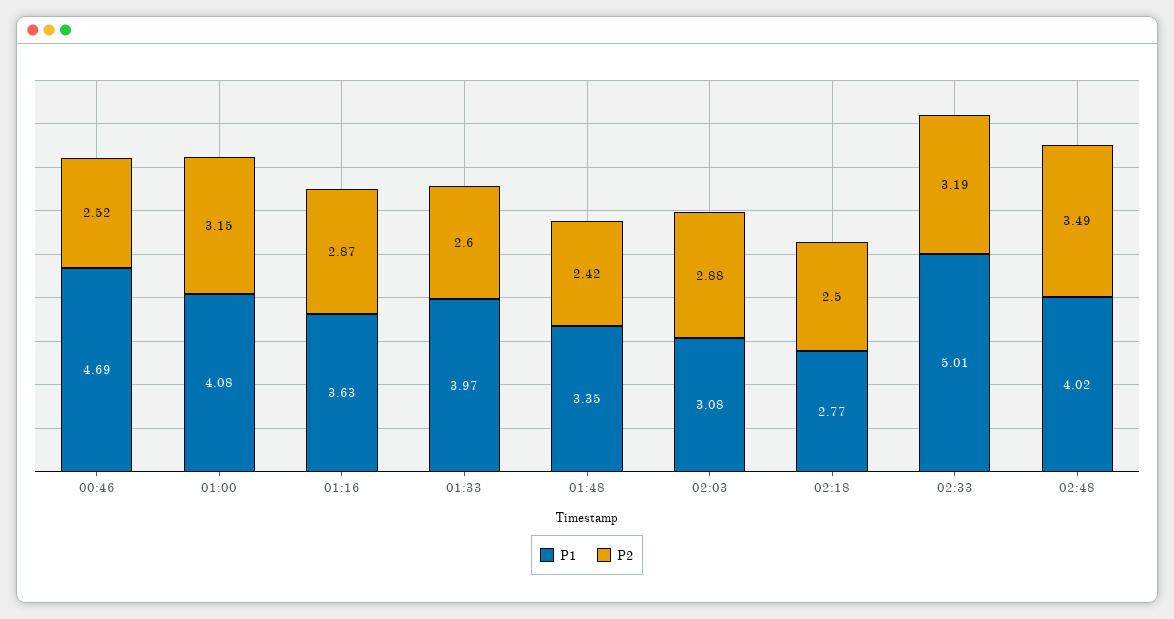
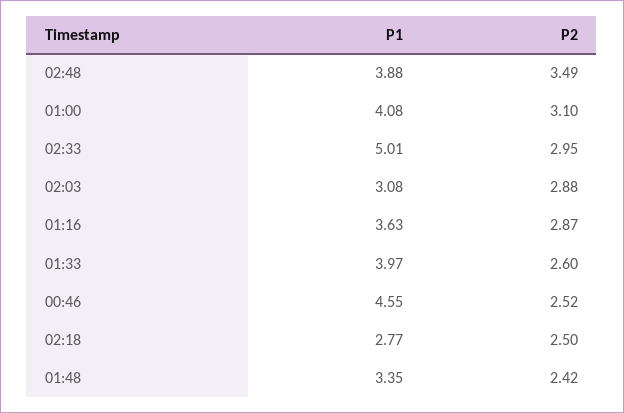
  {
    "P1": {
-     "00:46": 4.69,
+     "00:46": 4.55,
      "01:00": 4.08,
      "01:16": 3.63,
      "01:33": 3.97,
      "01:48": 3.35,
      "02:03": 3.08,
      "02:18": 2.77,
      "02:33": 5.01,
-     "02:48": 4.02
+     "02:48": 3.88
    },
    "P2": {
      "00:46": 2.52,
-     "01:00": 3.15,
+     "01:00": 3.1,
      "01:16": 2.87,
      "01:33": 2.6,
      "01:48": 2.42,
      "02:03": 2.88,
      "02:18": 2.5,
-     "02:33": 3.19,
+     "02:33": 2.95,
      "02:48": 3.49
    }
  }

